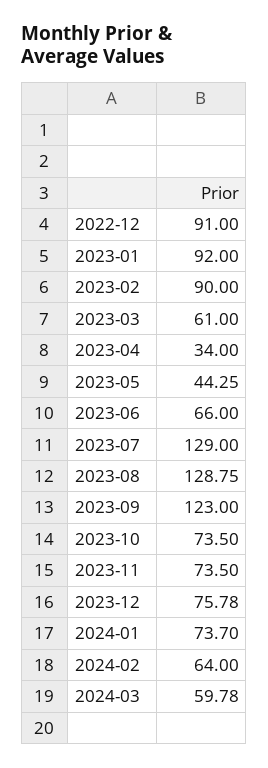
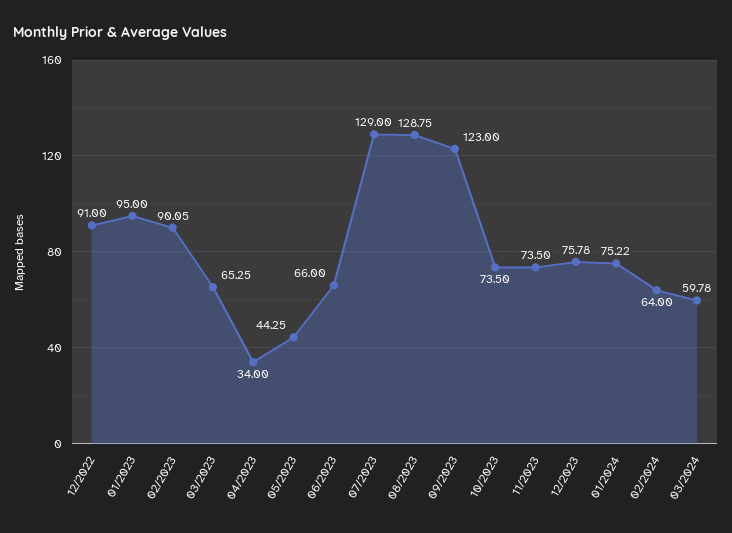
  {
    "2022-12": 91,
-   "2023-01": 92,
+   "2023-01": 95,
-   "2023-02": 90,
+   "2023-02": 90.05,
-   "2023-03": 61,
+   "2023-03": 65.25,
    "2023-04": 34,
    "2023-05": 44.25,
    "2023-06": 66,
    "2023-07": 129,
    "2023-08": 128.75,
    "2023-09": 123,
    "2023-10": 73.5,
    "2023-11": 73.5,
    "2023-12": 75.78,
-   "2024-01": 73.7,
+   "2024-01": 75.22,
    "2024-02": 64,
    "2024-03": 59.78
  }

